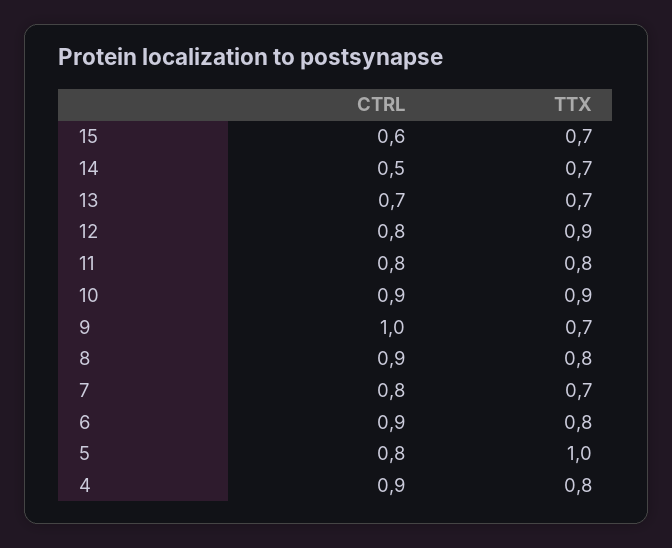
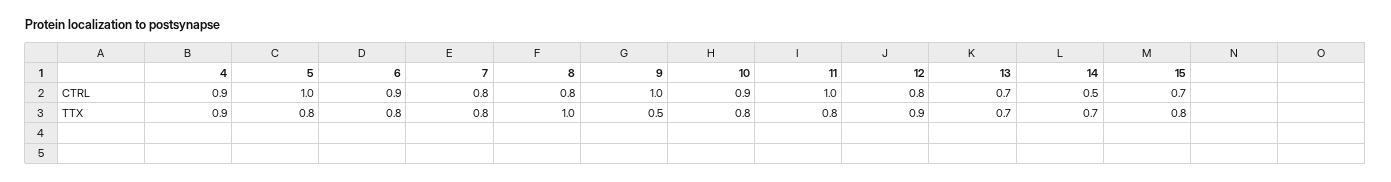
  {
    "CTRL": {
-     "15": 0.6,
+     "15": 0.7,
      "14": 0.5,
      "13": 0.7,
      "12": 0.8,
-     "11": 0.8,
+     "11": 1,
      "10": 0.9,
      "9": 1,
-     "8": 0.9,
+     "8": 0.8,
      "7": 0.8,
      "6": 0.9,
-     "5": 0.8,
+     "5": 1,
      "4": 0.9
    },
    "TTX": {
-     "15": 0.7,
+     "15": 0.8,
      "14": 0.7,
      "13": 0.7,
      "12": 0.9,
      "11": 0.8,
-     "10": 0.9,
+     "10": 0.8,
-     "9": 0.7,
+     "9": 0.5,
-     "8": 0.8,
+     "8": 1,
-     "7": 0.7,
+     "7": 0.8,
      "6": 0.8,
-     "5": 1,
+     "5": 0.8,
-     "4": 0.8
+     "4": 0.9
    }
  }

